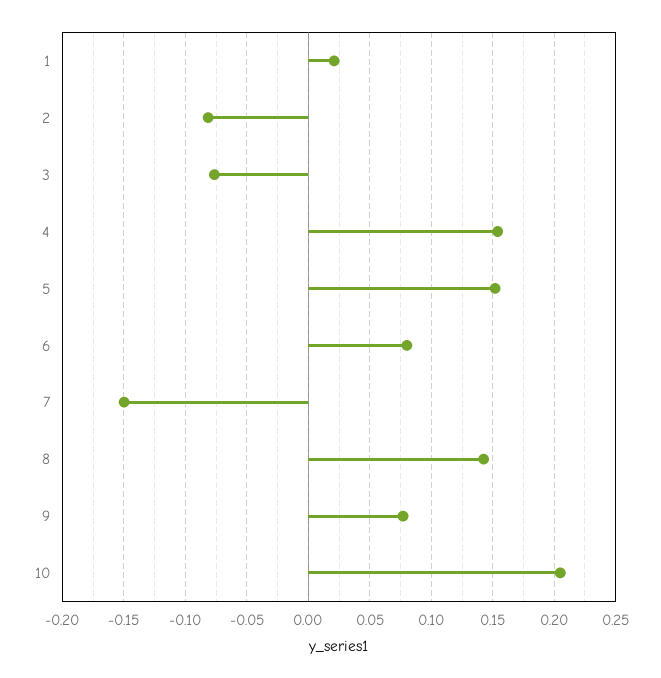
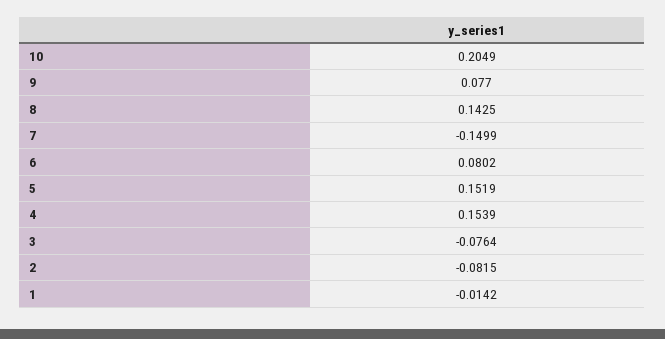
  {
-   "1": 0.02,
+   "1": -0.0142,
    "2": -0.0815,
    "3": -0.0764,
    "4": 0.1539,
    "5": 0.1519,
    "6": 0.0802,
    "7": -0.1499,
    "8": 0.1425,
    "9": 0.077,
    "10": 0.2049
  }

